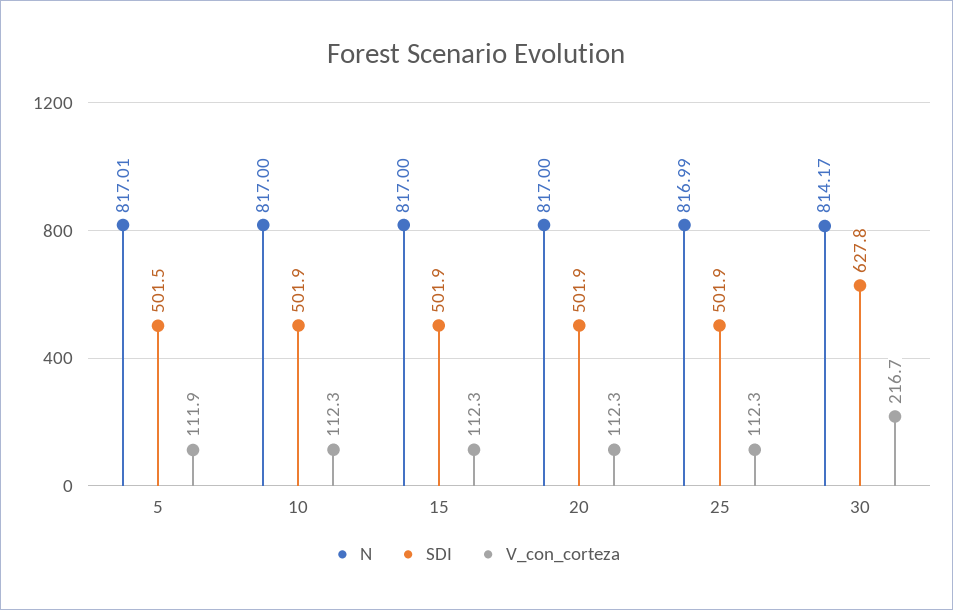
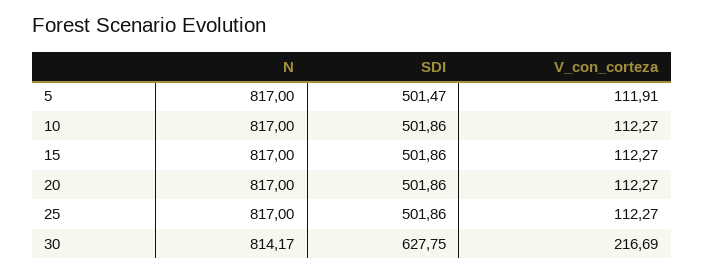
  {
    "N": {
-     "5": 817.01,
+     "5": 817,
      "10": 817,
      "15": 817,
      "20": 817,
-     "25": 816.99,
+     "25": 817,
      "30": 814.17
    },
    "SDI": {
      "5": 501.47,
      "10": 501.86,
      "15": 501.86,
      "20": 501.86,
      "25": 501.86,
      "30": 627.75
    },
    "V_con_corteza": {
      "5": 111.91,
      "10": 112.27,
      "15": 112.27,
      "20": 112.27,
      "25": 112.27,
      "30": 216.69
    }
  }

